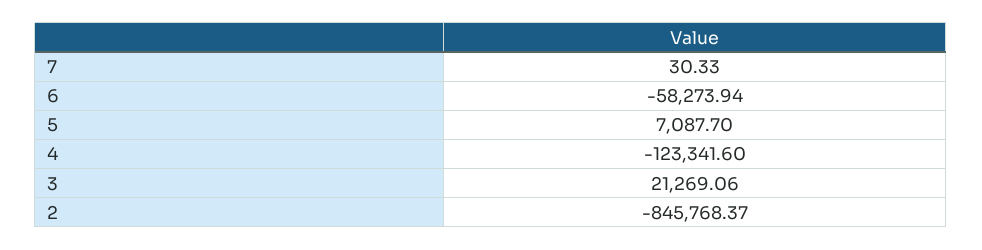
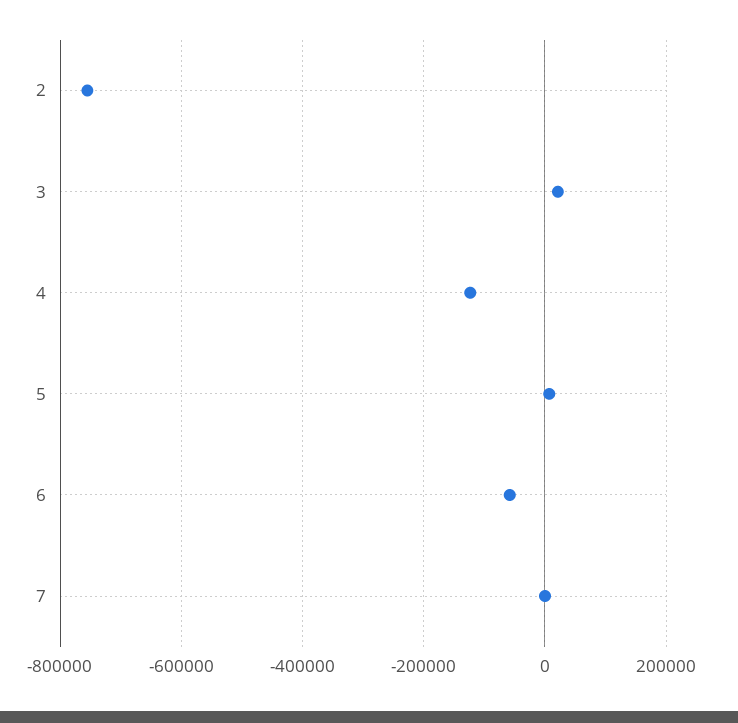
  {
    "7": 30.33,
    "6": -58273.94,
    "5": 7087.7,
    "4": -123341.6,
    "3": 21269.06,
-   "2": -845768.37
+   "2": -760000
  }

